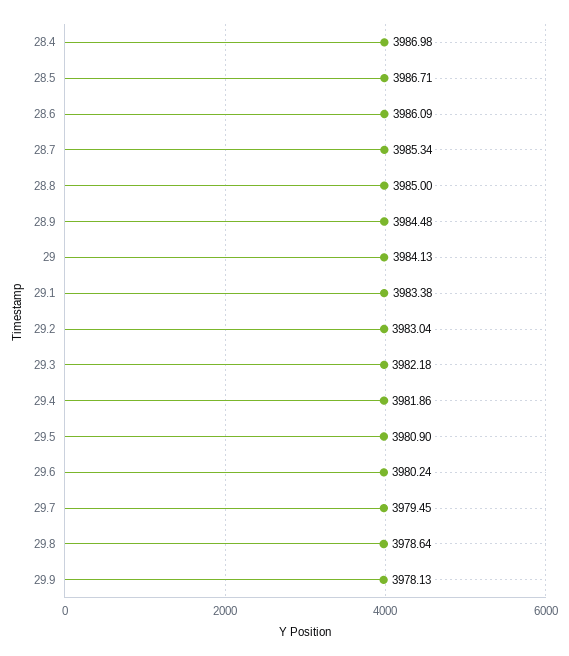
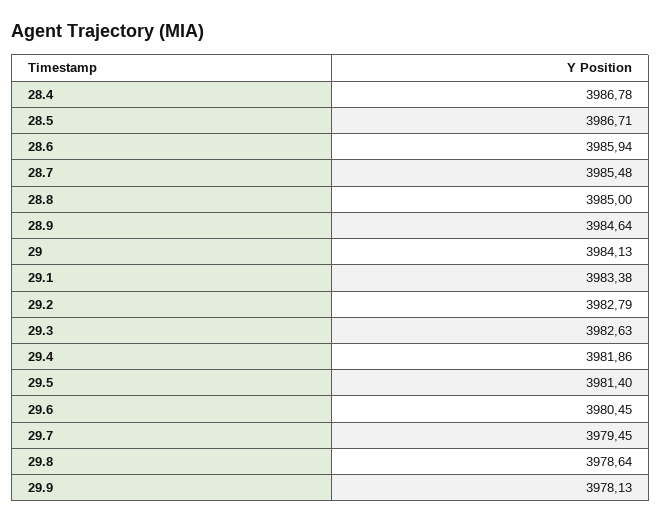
  {
-   "28.4": 3986.98,
+   "28.4": 3986.78,
    "28.5": 3986.71,
-   "28.6": 3986.09,
+   "28.6": 3985.94,
-   "28.7": 3985.34,
+   "28.7": 3985.48,
    "28.8": 3985,
-   "28.9": 3984.48,
+   "28.9": 3984.64,
    "29": 3984.13,
    "29.1": 3983.38,
-   "29.2": 3983.04,
+   "29.2": 3982.79,
-   "29.3": 3982.18,
+   "29.3": 3982.63,
    "29.4": 3981.86,
-   "29.5": 3980.9,
+   "29.5": 3981.4,
-   "29.6": 3980.24,
+   "29.6": 3980.45,
    "29.7": 3979.45,
    "29.8": 3978.64,
    "29.9": 3978.13
  }

